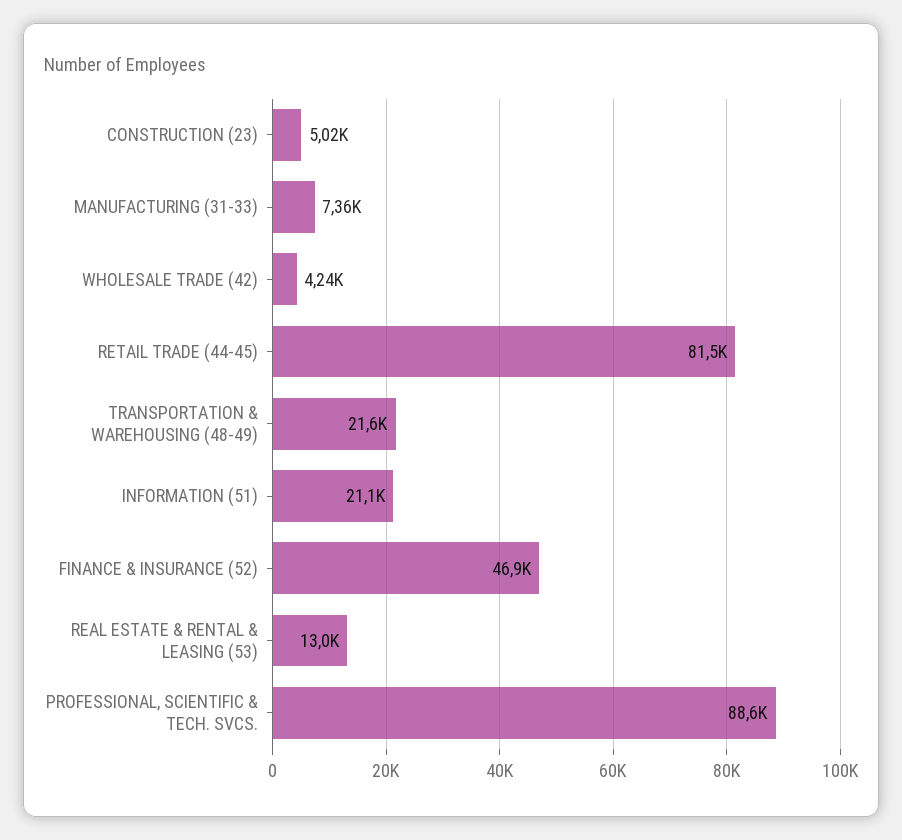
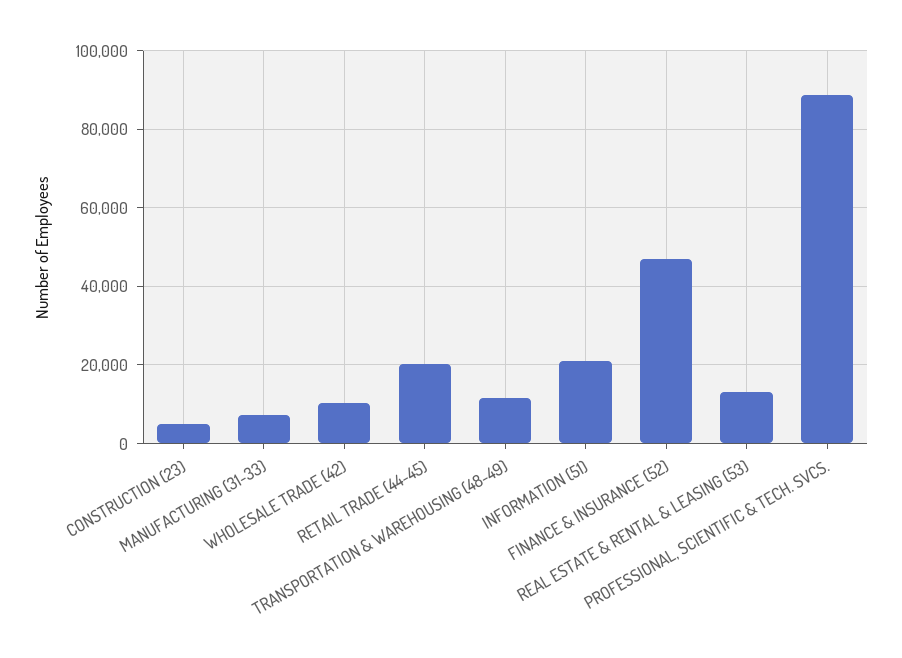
  {
    "CONSTRUCTION (23)": 5020,
    "MANUFACTURING (31-33)": 7360,
-   "WHOLESALE TRADE (42)": 4240,
+   "WHOLESALE TRADE (42)": 10000,
-   "RETAIL TRADE (44-45)": 81500,
+   "RETAIL TRADE (44-45)": 20000,
-   "TRANSPORTATION & WAREHOUSING (48-49)": 21600,
+   "TRANSPORTATION & WAREHOUSING (48-49)": 12000,
    "INFORMATION (51)": 21100,
    "FINANCE & INSURANCE (52)": 46900,
    "REAL ESTATE & RENTAL & LEASING (53)": 13000,
    "PROFESSIONAL, SCIENTIFIC & TECH. SVCS.": 88600
  }

